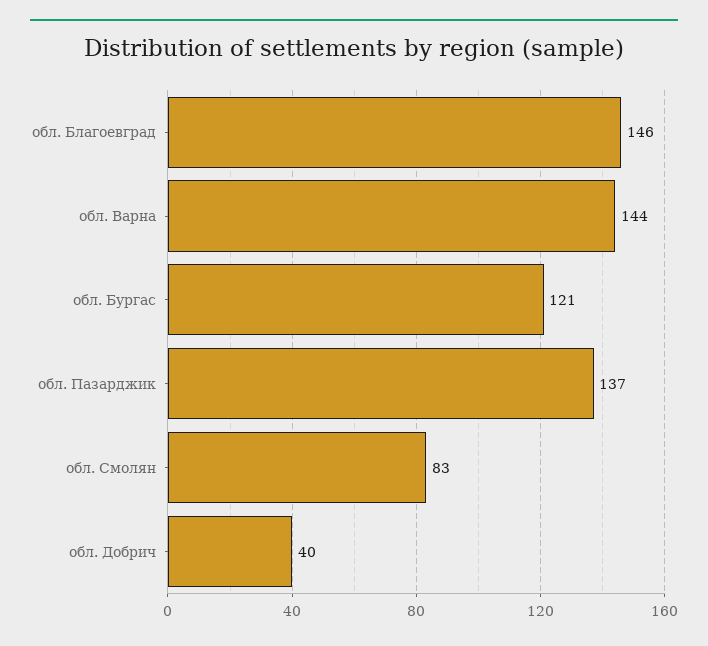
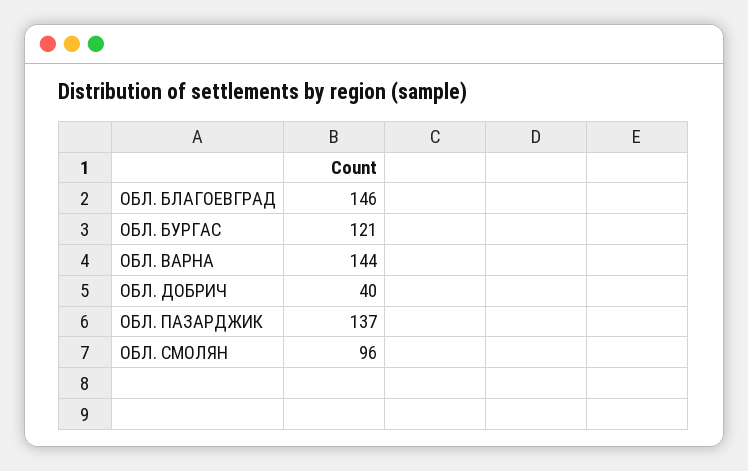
  {
    "обл. Благоевград": 146,
    "обл. Варна": 144,
    "обл. Бургас": 121,
    "обл. Пазарджик": 137,
-   "обл. Смолян": 83,
+   "обл. Смолян": 96,
    "обл. Добрич": 40
  }

